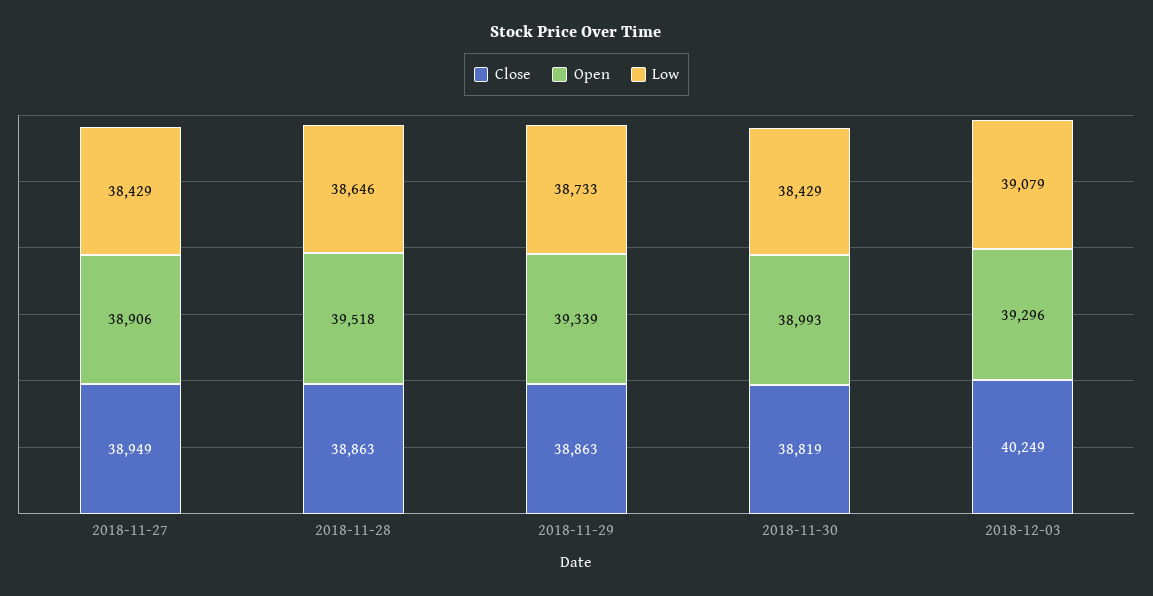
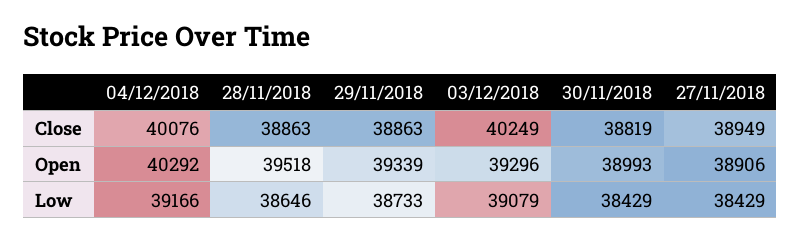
  {
    "Close": {
      "2018-11-27": 38949,
      "2018-11-28": 38863,
      "2018-11-29": 38863,
      "2018-11-30": 38819,
-     "2018-12-03": 40249
+     "2018-12-03": 40249,
+     "04/12/2018": 40076
    },
    "Open": {
      "2018-11-27": 38906,
      "2018-11-28": 39518,
      "2018-11-29": 39339,
      "2018-11-30": 38993,
-     "2018-12-03": 39296
+     "2018-12-03": 39296,
+     "04/12/2018": 40292
    },
    "Low": {
      "2018-11-27": 38429,
      "2018-11-28": 38646,
      "2018-11-29": 38733,
      "2018-11-30": 38429,
-     "2018-12-03": 39079
+     "2018-12-03": 39079,
+     "04/12/2018": 39166
    }
  }

